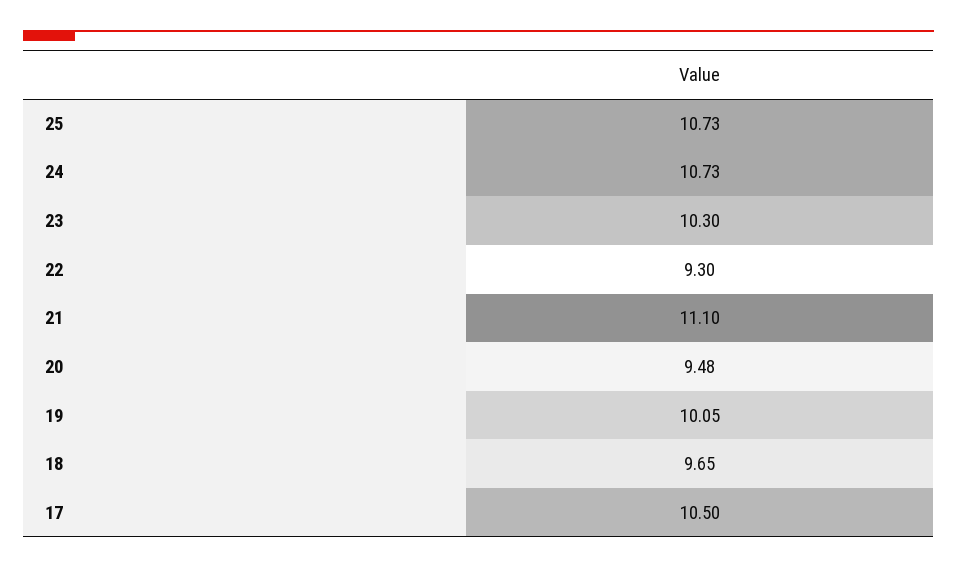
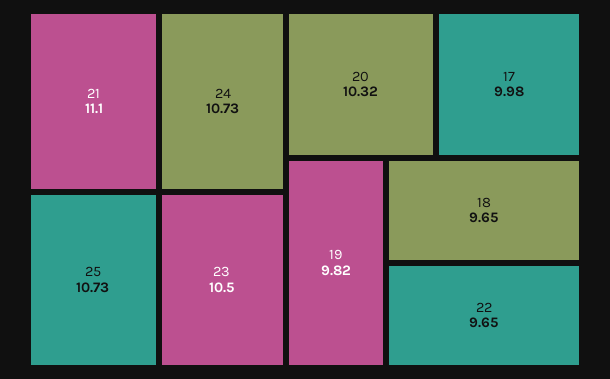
  {
    "25": 10.73,
    "24": 10.73,
-   "23": 10.3,
+   "23": 10.5,
-   "22": 9.3,
+   "22": 9.65,
    "21": 11.1,
-   "20": 9.48,
+   "20": 10.32,
-   "19": 10.05,
+   "19": 9.82,
    "18": 9.65,
-   "17": 10.5
+   "17": 9.98
  }

